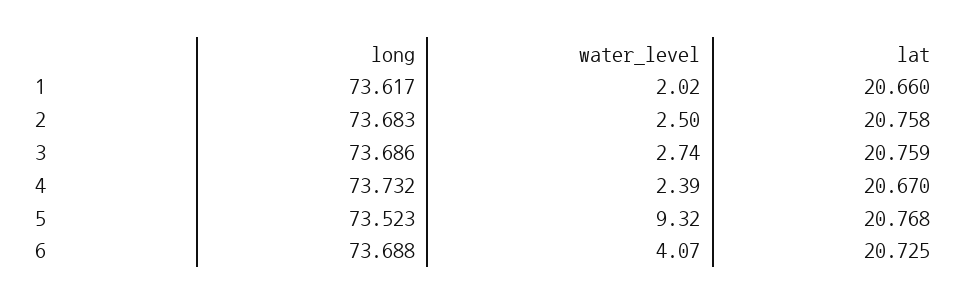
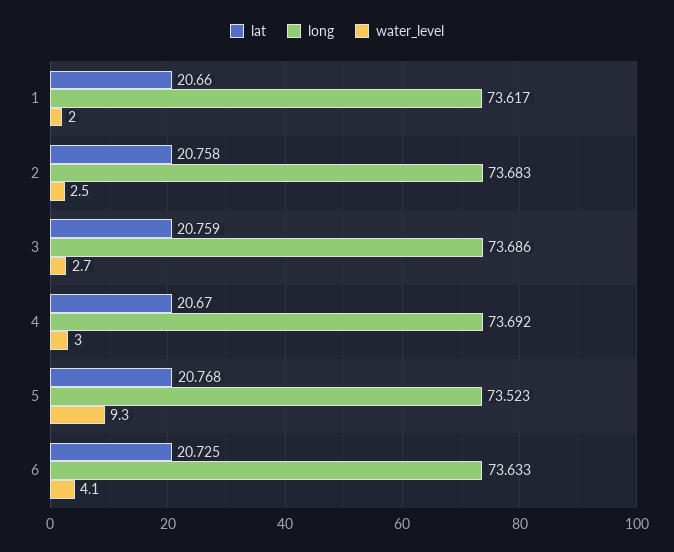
  {
    "long": {
      "1": 73.617,
      "2": 73.683,
      "3": 73.686,
-     "4": 73.732,
+     "4": 73.692,
      "5": 73.523,
-     "6": 73.688
+     "6": 73.633
    },
    "water_level": {
      "1": 2.02,
      "2": 2.5,
      "3": 2.74,
-     "4": 2.39,
+     "4": 3,
      "5": 9.32,
      "6": 4.07
    },
    "lat": {
      "1": 20.66,
      "2": 20.758,
      "3": 20.759,
      "4": 20.67,
      "5": 20.768,
      "6": 20.725
    }
  }

